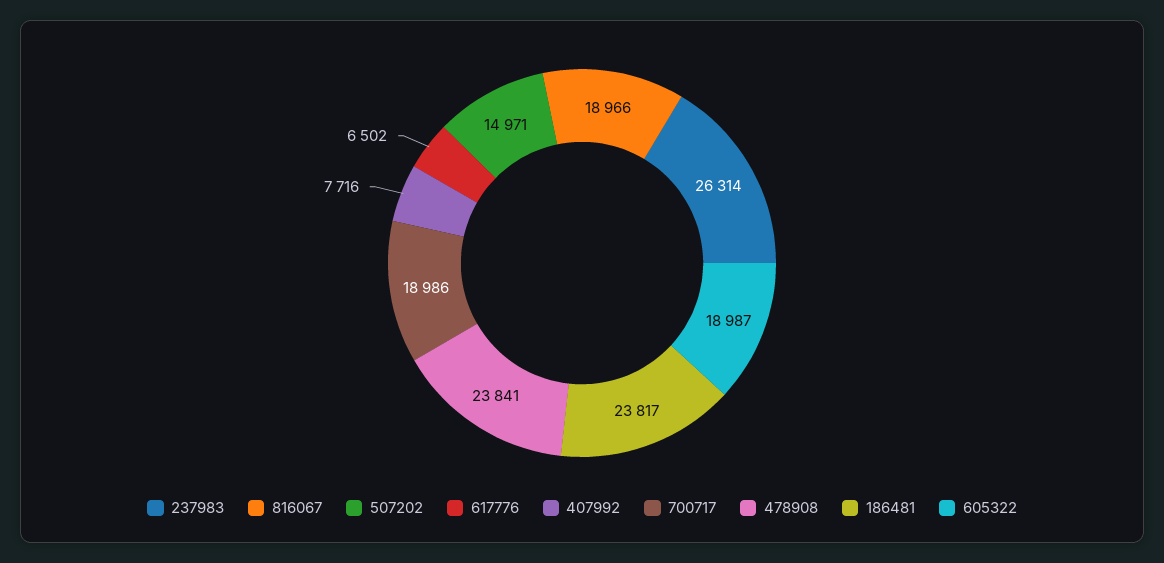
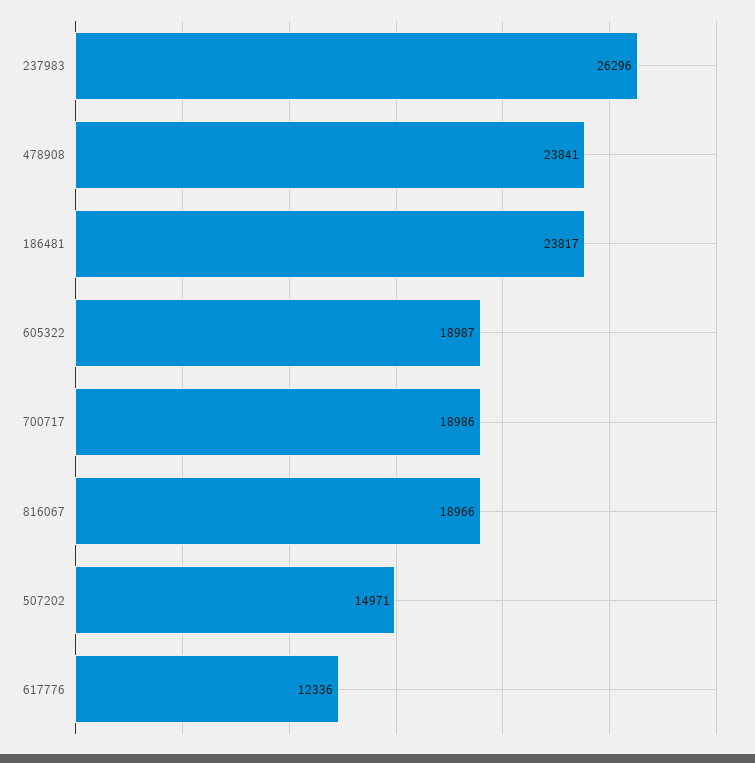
  {
-   "237983": 26314,
+   "237983": 26296,
    "816067": 18966,
    "507202": 14971,
-   "617776": 6502,
+   "617776": 12336,
-   "407992": 7716,
    "700717": 18986,
    "478908": 23841,
    "186481": 23817,
    "605322": 18987
  }

